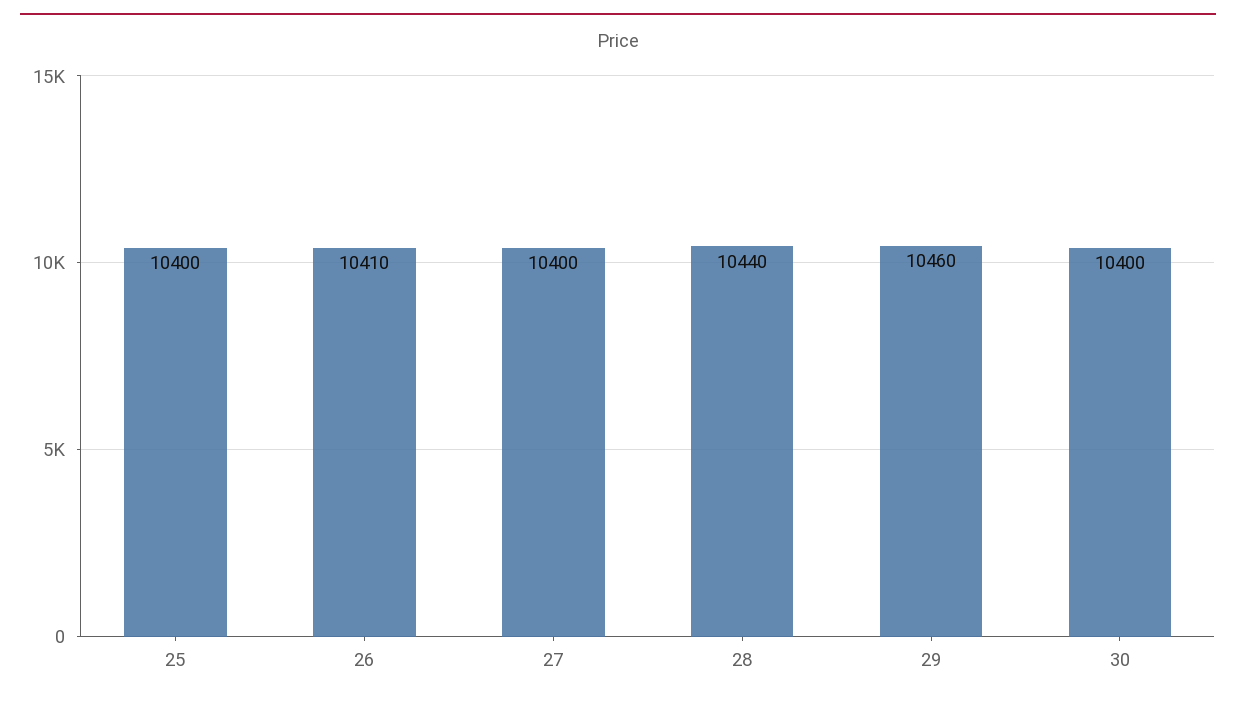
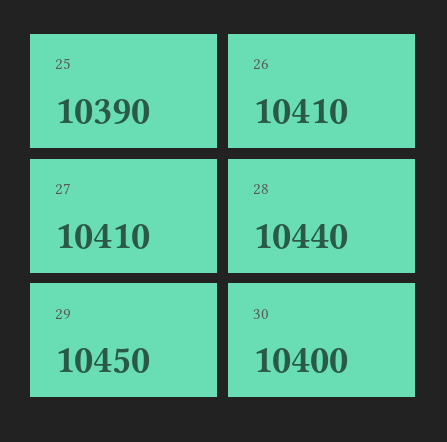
  {
-   "25": 10400,
+   "25": 10390,
    "26": 10410,
-   "27": 10400,
+   "27": 10410,
    "28": 10440,
-   "29": 10460,
+   "29": 10450,
    "30": 10400
  }

